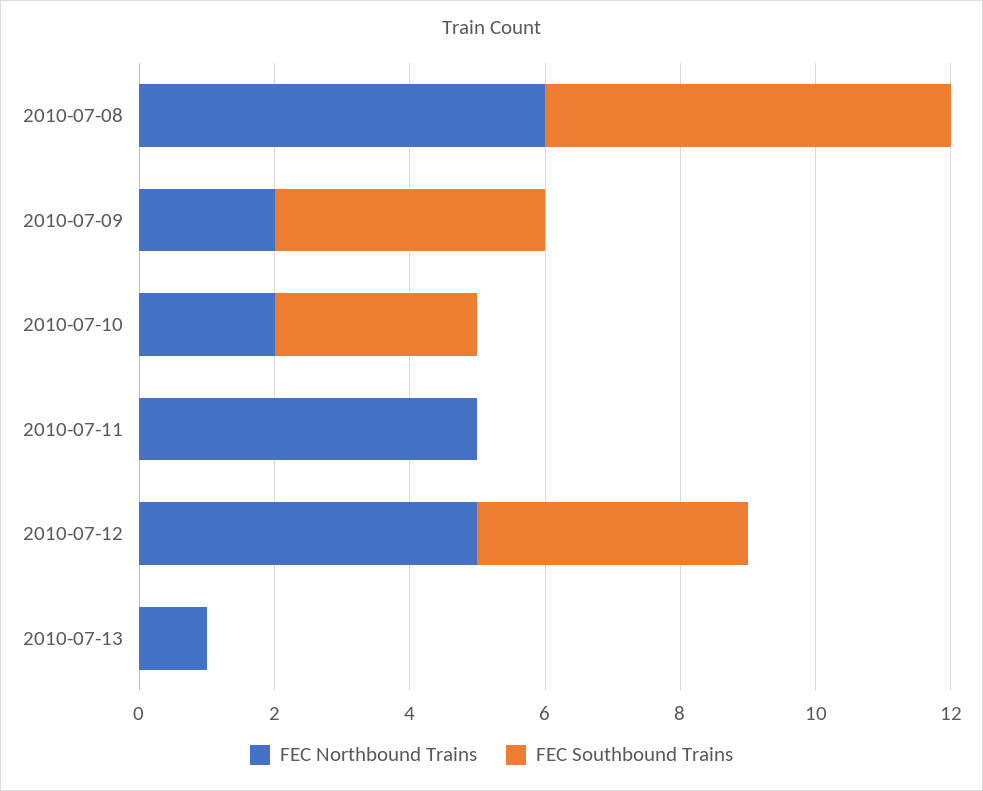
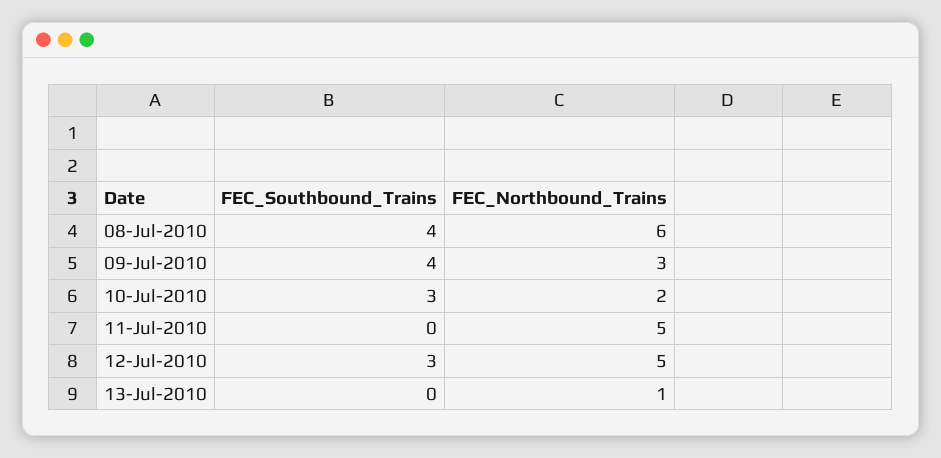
  {
    "FEC Northbound Trains": {
      "2010-07-08": 6,
-     "2010-07-09": 2,
+     "2010-07-09": 3,
      "2010-07-10": 2,
      "2010-07-11": 5,
      "2010-07-12": 5,
      "2010-07-13": 1
    },
    "FEC Southbound Trains": {
-     "2010-07-08": 6,
+     "2010-07-08": 4,
      "2010-07-09": 4,
      "2010-07-10": 3,
      "2010-07-11": 0,
-     "2010-07-12": 4,
+     "2010-07-12": 3,
      "2010-07-13": 0
    }
  }

